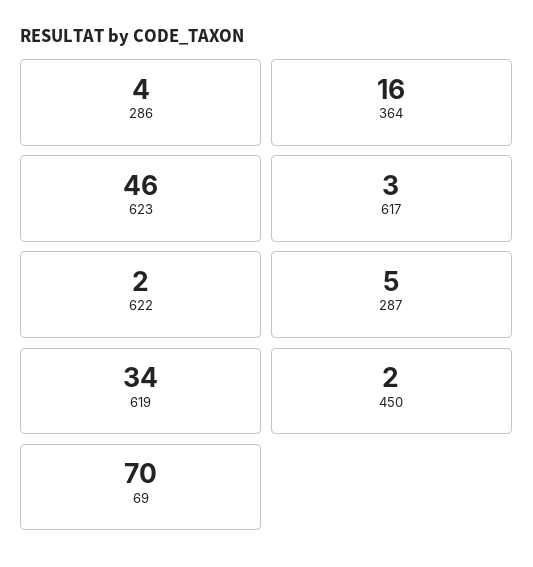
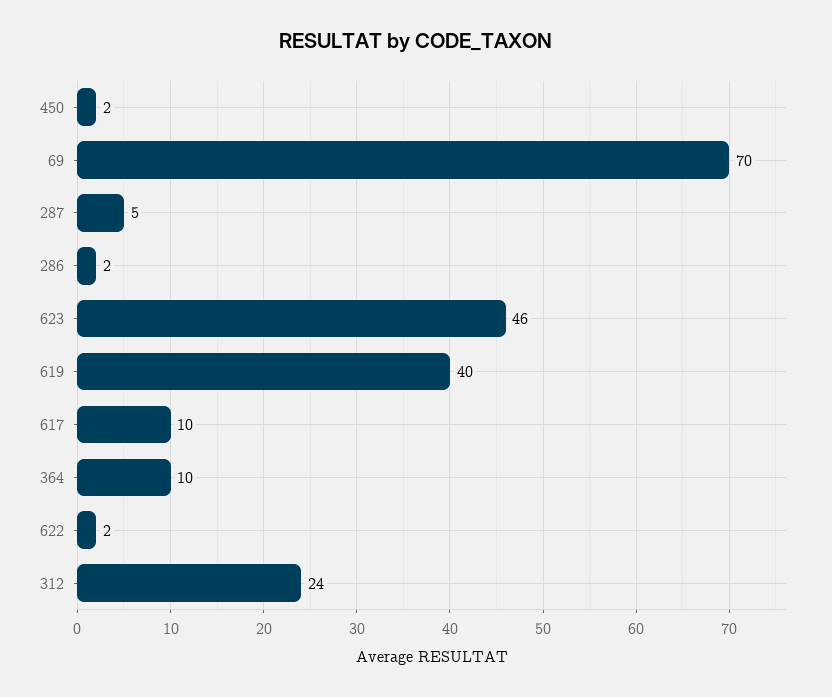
  {
-   "286": 4,
+   "286": 2,
-   "364": 16,
+   "364": 10,
    "623": 46,
-   "617": 3,
+   "617": 10,
    "622": 2,
    "287": 5,
-   "619": 34,
+   "619": 40,
    "450": 2,
-   "69": 70
+   "69": 70,
+   "312": 24
  }

